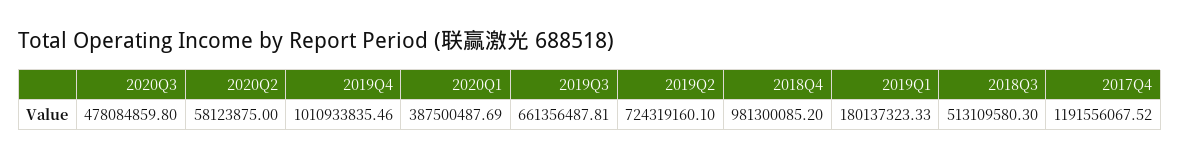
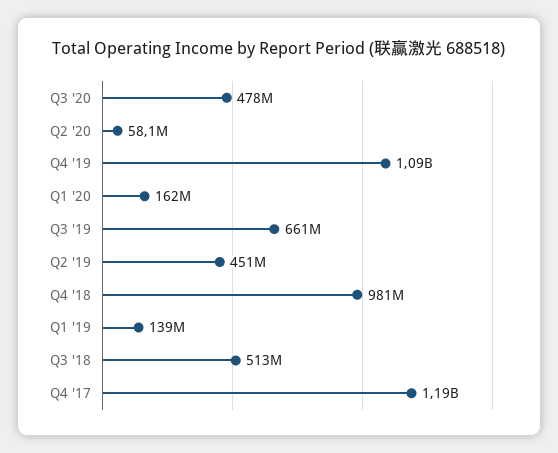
  {
    "2020Q3": 478084859.8,
    "2020Q2": 58123875,
-   "2019Q4": 1010933835.46,
+   "2019Q4": 1090000000,
-   "2020Q1": 387500487.69,
+   "2020Q1": 162000000,
    "2019Q3": 661356487.81,
-   "2019Q2": 724319160.1,
+   "2019Q2": 451000000,
    "2018Q4": 981300085.2,
-   "2019Q1": 180137323.33,
+   "2019Q1": 139000000,
    "2018Q3": 513109580.3,
    "2017Q4": 1191556067.52
  }

